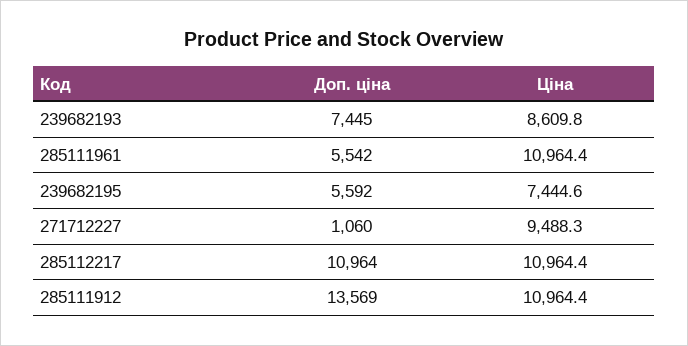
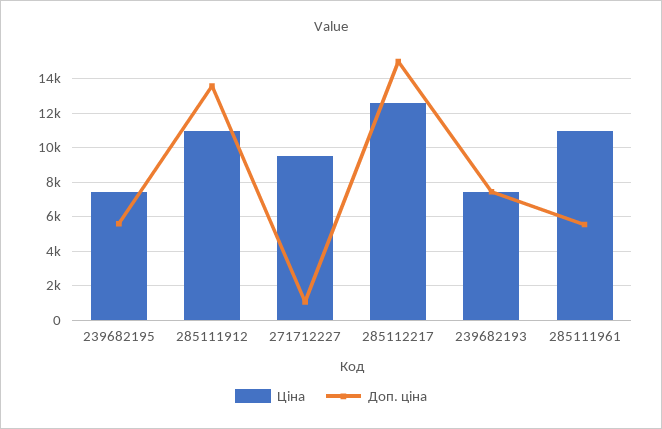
  {
    "Доп. ціна": {
      "239682193": 7445,
      "285111961": 5542,
      "239682195": 5592,
      "271712227": 1060,
-     "285112217": 10964,
+     "285112217": 15000,
      "285111912": 13569
    },
    "Ціна": {
-     "239682193": 8609.8,
+     "239682193": 7500,
      "285111961": 10964.4,
      "239682195": 7444.6,
      "271712227": 9488.3,
-     "285112217": 10964.4,
+     "285112217": 12500,
      "285111912": 10964.4
    }
  }

